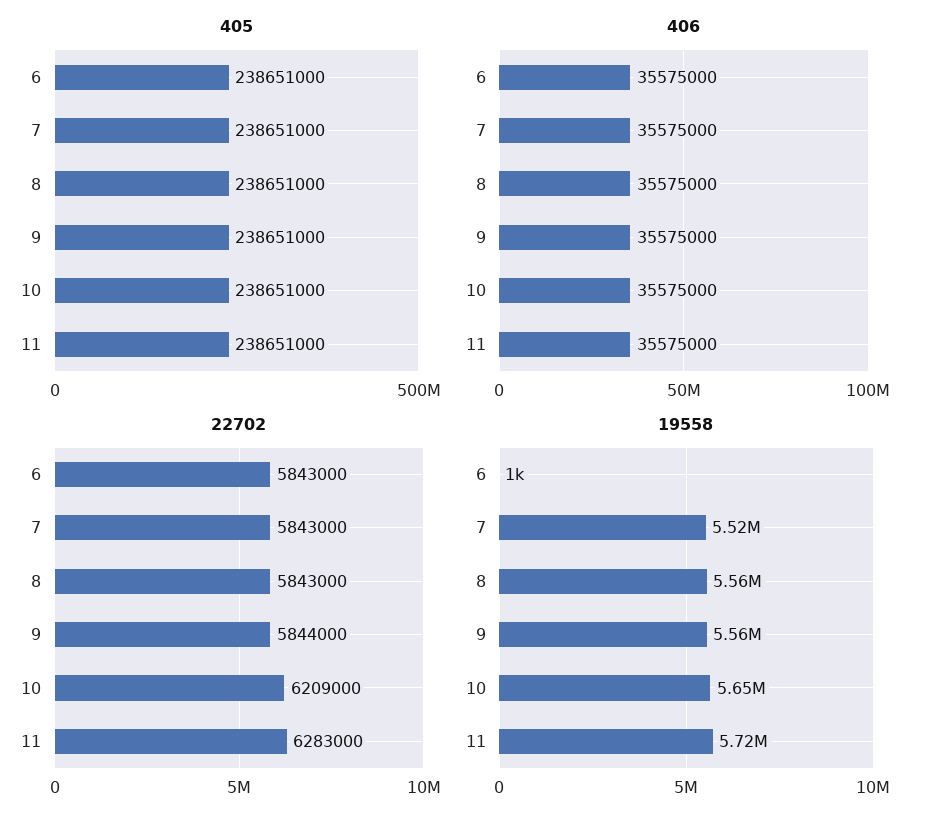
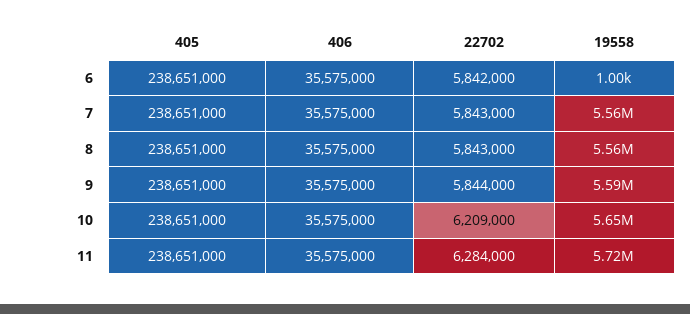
  {
    "405": {
      "6": 238651000,
      "7": 238651000,
      "8": 238651000,
      "9": 238651000,
      "10": 238651000,
      "11": 238651000
    },
    "406": {
      "6": 35575000,
      "7": 35575000,
      "8": 35575000,
      "9": 35575000,
      "10": 35575000,
      "11": 35575000
    },
    "22702": {
-     "6": 5843000,
+     "6": 5842000,
      "7": 5843000,
      "8": 5843000,
      "9": 5844000,
      "10": 6209000,
-     "11": 6283000
+     "11": 6284000
    },
    "19558": {
      "6": 1000,
-     "7": 5520000,
+     "7": 5560000,
      "8": 5560000,
-     "9": 5560000,
+     "9": 5590000,
      "10": 5650000,
      "11": 5720000
    }
  }

